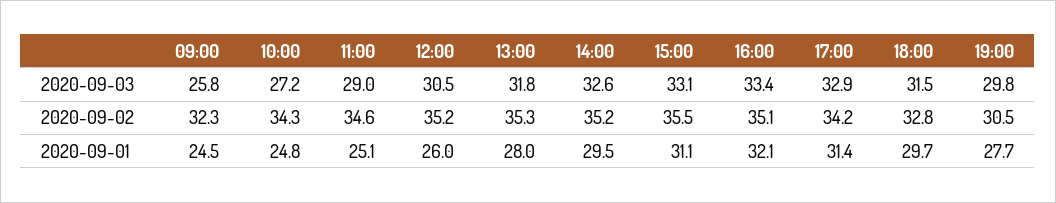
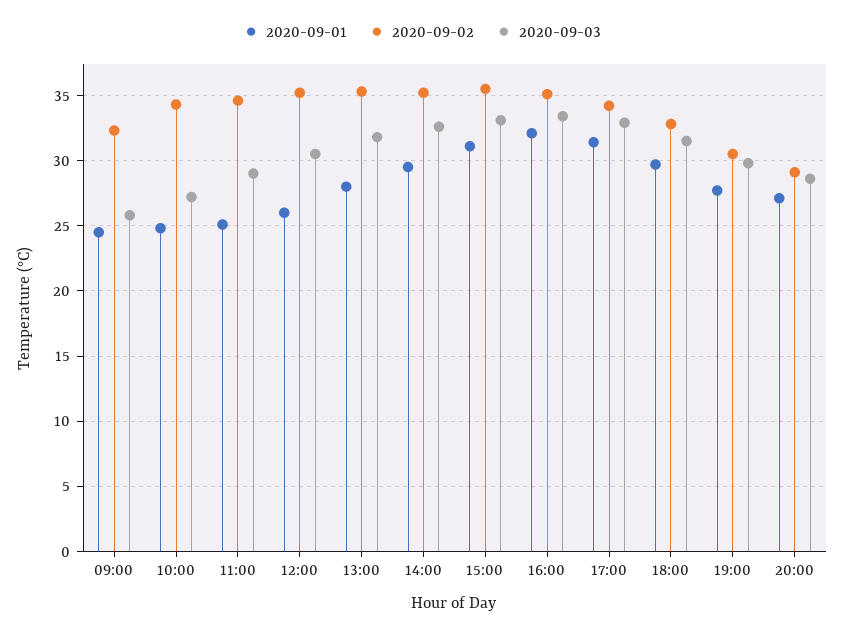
  {
    "2020-09-03": {
      "09:00": 25.8,
      "10:00": 27.2,
      "11:00": 29,
      "12:00": 30.5,
      "13:00": 31.8,
      "14:00": 32.6,
      "15:00": 33.1,
      "16:00": 33.4,
      "17:00": 32.9,
      "18:00": 31.5,
-     "19:00": 29.8
+     "19:00": 29.8,
+     "20:00": 28.5
    },
    "2020-09-02": {
      "09:00": 32.3,
      "10:00": 34.3,
      "11:00": 34.6,
      "12:00": 35.2,
      "13:00": 35.3,
      "14:00": 35.2,
      "15:00": 35.5,
      "16:00": 35.1,
      "17:00": 34.2,
      "18:00": 32.8,
-     "19:00": 30.5
+     "19:00": 30.5,
+     "20:00": 29
    },
    "2020-09-01": {
      "09:00": 24.5,
      "10:00": 24.8,
      "11:00": 25.1,
      "12:00": 26,
      "13:00": 28,
      "14:00": 29.5,
      "15:00": 31.1,
      "16:00": 32.1,
      "17:00": 31.4,
      "18:00": 29.7,
-     "19:00": 27.7
+     "19:00": 27.7,
+     "20:00": 27
    }
  }

